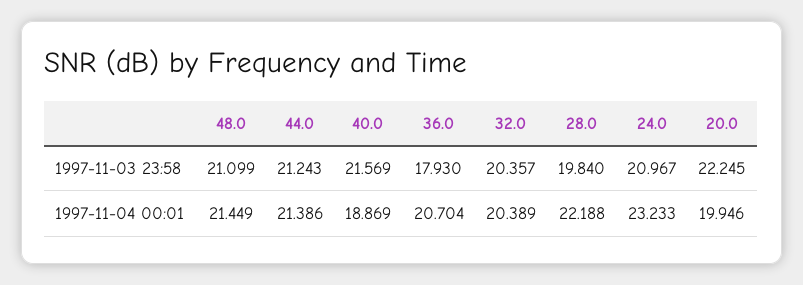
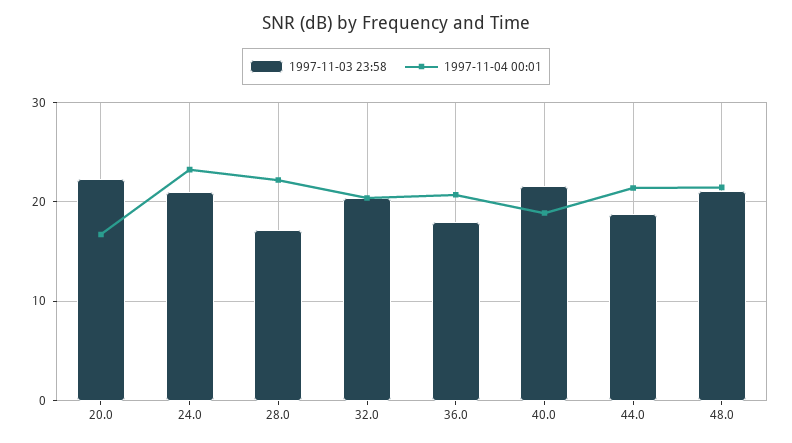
  {
    "1997-11-03 23:58": {
      "48.0": 21.099,
-     "44.0": 21.243,
+     "44.0": 19,
      "40.0": 21.569,
      "36.0": 17.93,
      "32.0": 20.357,
-     "28.0": 19.84,
+     "28.0": 17,
      "24.0": 20.967,
      "20.0": 22.245
    },
    "1997-11-04 00:01": {
      "48.0": 21.449,
      "44.0": 21.386,
      "40.0": 18.869,
      "36.0": 20.704,
      "32.0": 20.389,
      "28.0": 22.188,
      "24.0": 23.233,
-     "20.0": 19.946
+     "20.0": 17
    }
  }

